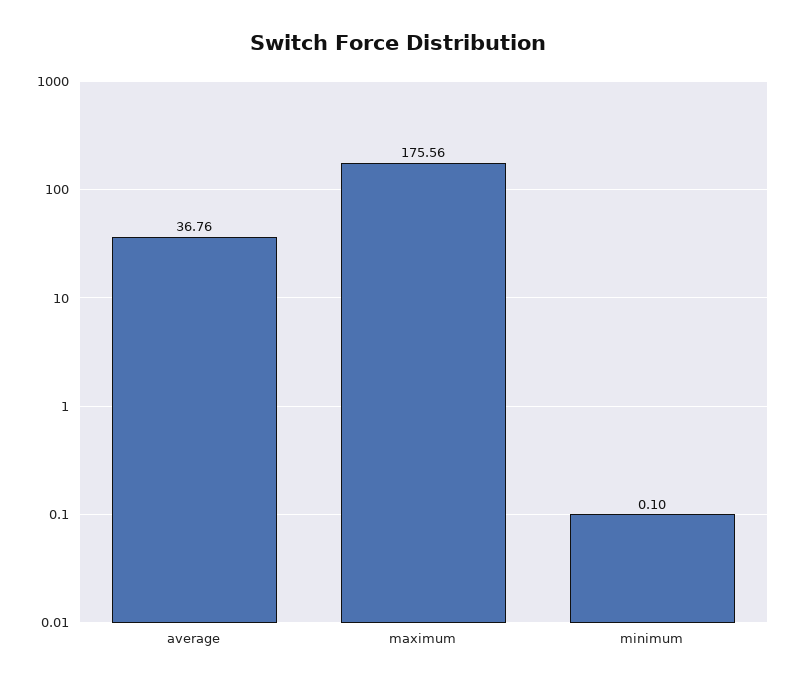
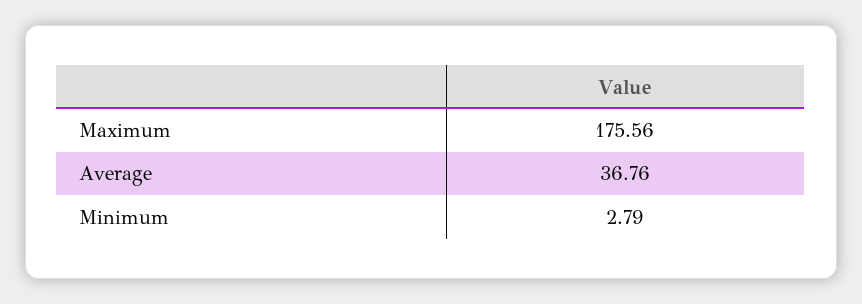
  {
    "average": 36.76,
    "maximum": 175.56,
-   "minimum": 0.1
+   "minimum": 2.79
  }

